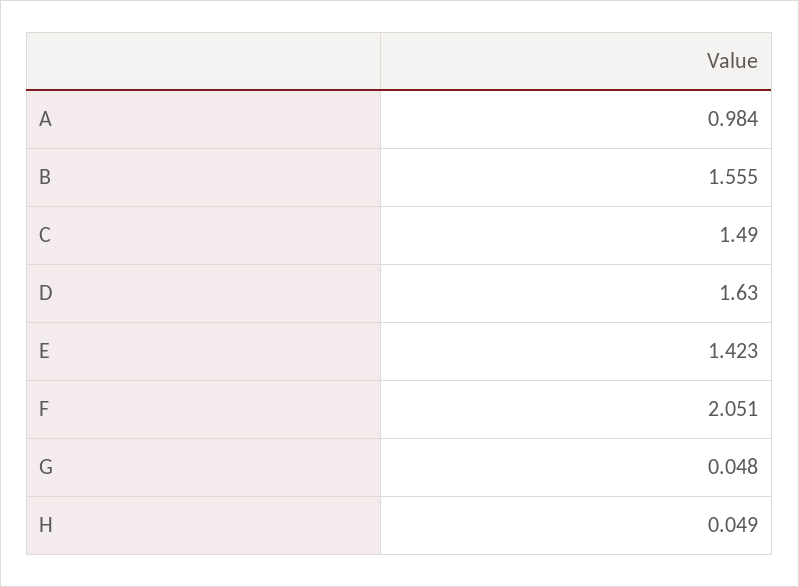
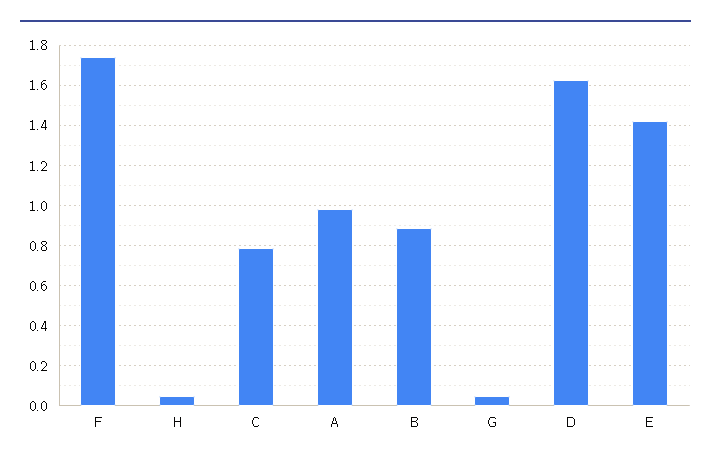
  {
    "A": 0.984,
-   "B": 1.555,
+   "B": 0.9,
-   "C": 1.49,
+   "C": 0.8,
    "D": 1.63,
    "E": 1.423,
-   "F": 2.051,
+   "F": 1.75,
    "G": 0.048,
    "H": 0.049
  }

